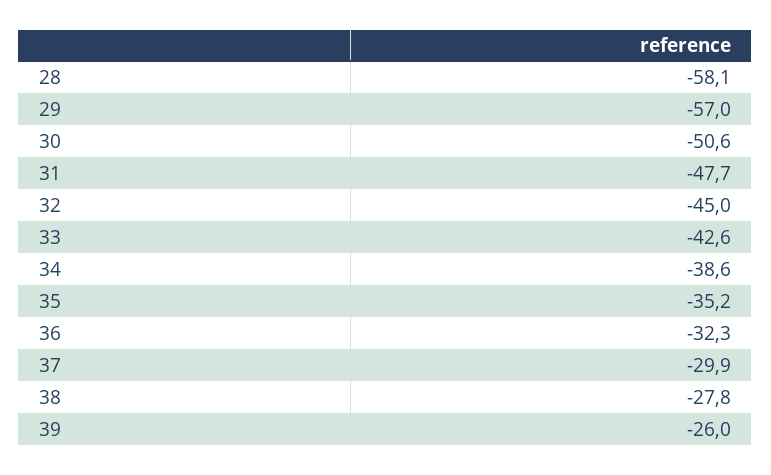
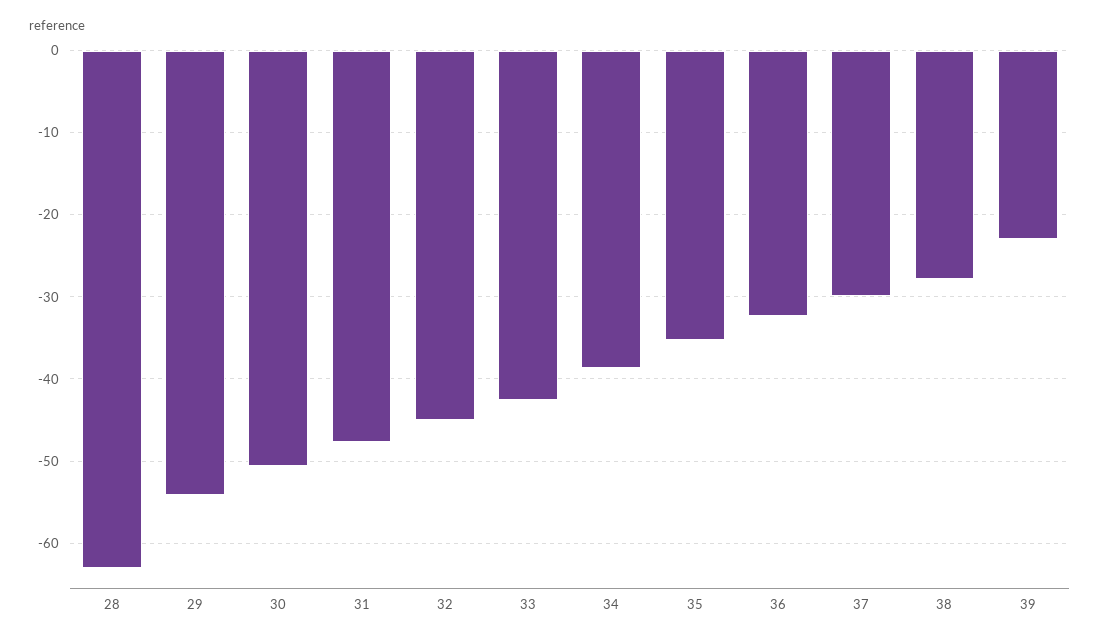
  {
-   "28": -58.1,
+   "28": -63,
-   "29": -57,
+   "29": -54,
    "30": -50.6,
    "31": -47.7,
    "32": -45,
    "33": -42.6,
    "34": -38.6,
    "35": -35.2,
    "36": -32.3,
    "37": -29.9,
    "38": -27.8,
-   "39": -26
+   "39": -23
  }

